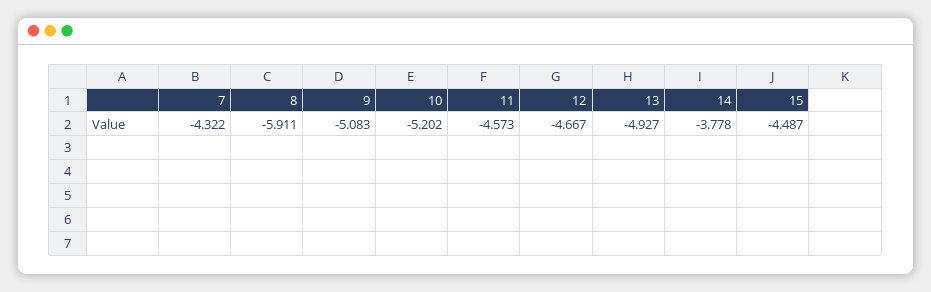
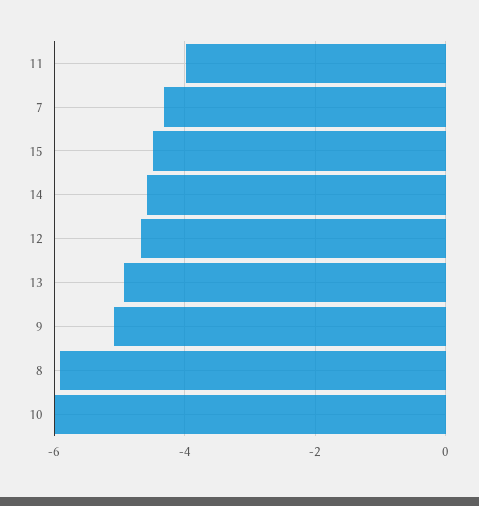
  {
    "7": -4.322,
    "8": -5.911,
    "9": -5.083,
-   "10": -5.202,
+   "10": -6,
-   "11": -4.573,
+   "11": -4,
    "12": -4.667,
    "13": -4.927,
-   "14": -3.778,
+   "14": -4.6,
    "15": -4.487
  }

